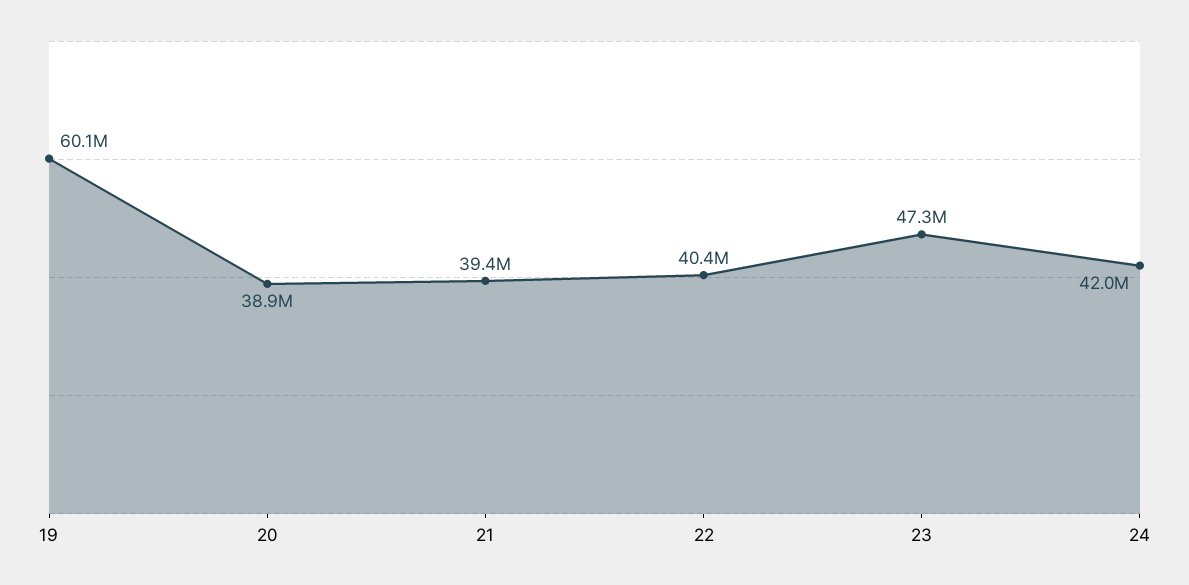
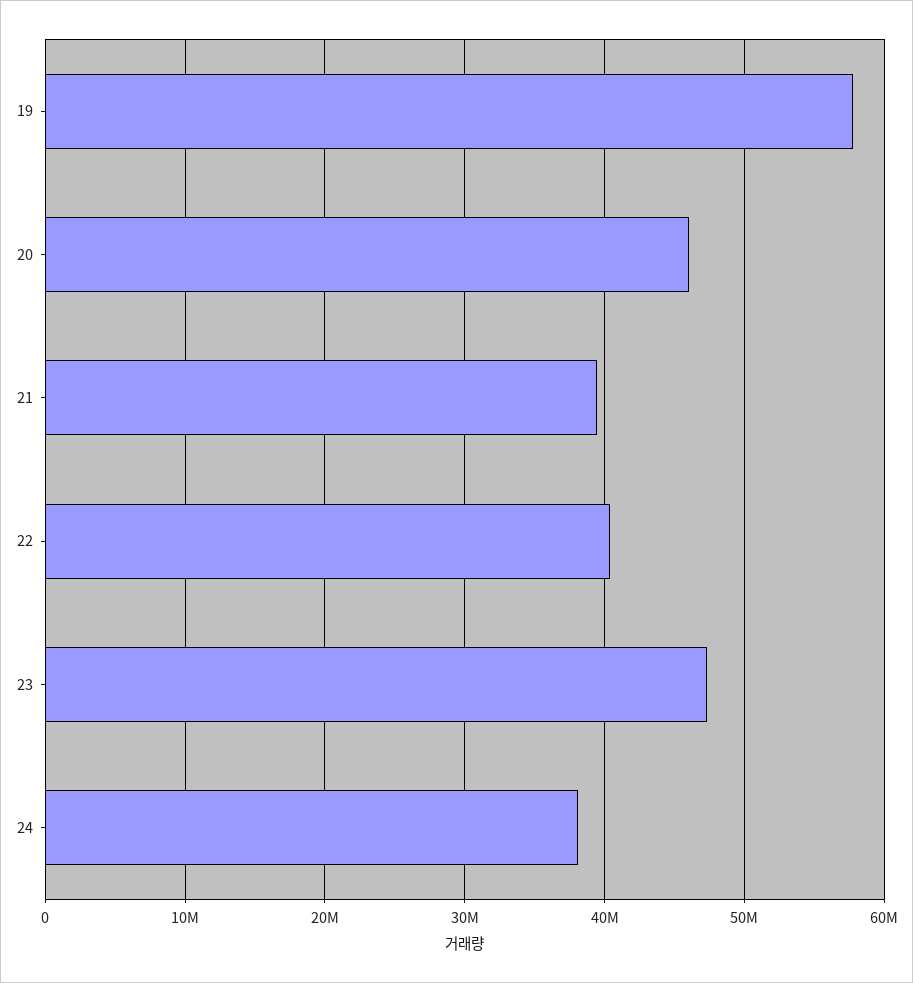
  {
-   "19": 60100000,
+   "19": 58000000,
-   "20": 38900000,
+   "20": 46000000,
    "21": 39400000,
    "22": 40400000,
    "23": 47300000,
-   "24": 42000000
+   "24": 38000000
  }

